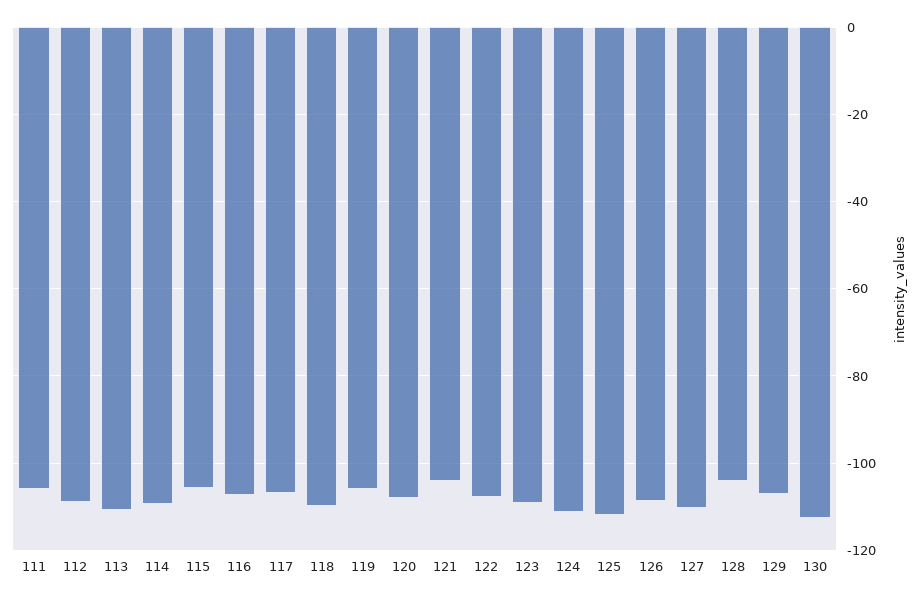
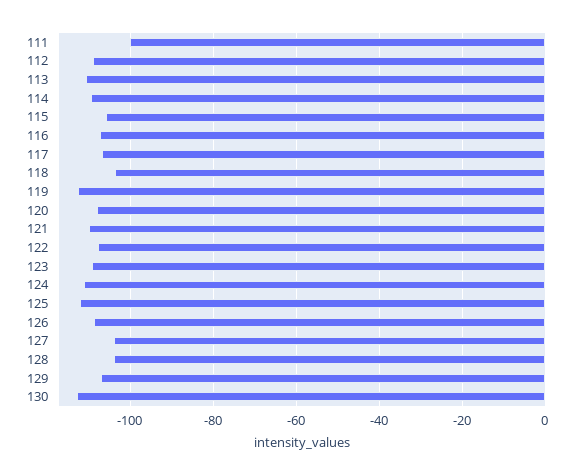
  {
-   "111": -106,
+   "111": -100,
    "112": -108,
    "113": -110,
    "114": -110,
    "115": -106,
    "116": -108,
    "117": -106,
-   "118": -110,
+   "118": -104,
-   "119": -106,
+   "119": -112,
    "120": -108,
-   "121": -104,
+   "121": -110,
    "122": -108,
    "123": -110,
    "124": -112,
    "125": -112,
    "126": -108,
-   "127": -110,
+   "127": -104,
    "128": -104,
    "129": -108,
    "130": -112
  }

